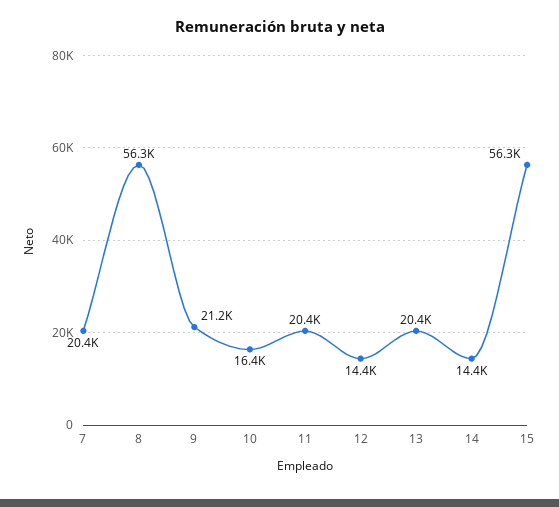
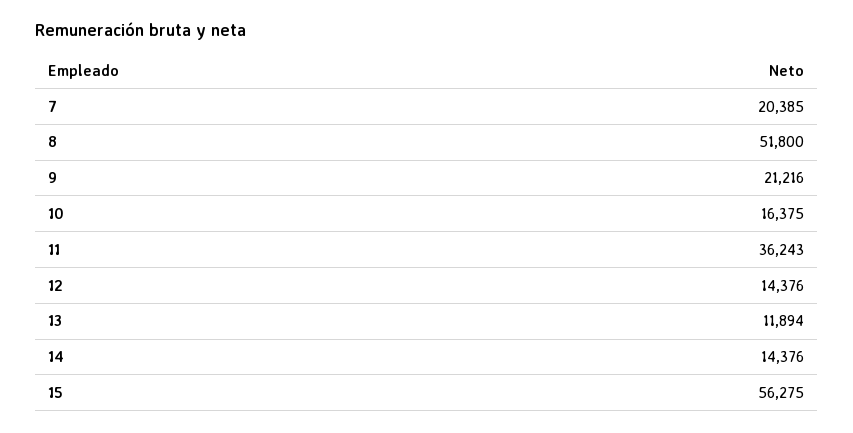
  {
    "7": 20385,
-   "8": 56300,
+   "8": 51800,
    "9": 21216,
    "10": 16375,
-   "11": 20400,
+   "11": 36243,
    "12": 14376,
-   "13": 20400,
+   "13": 11894,
    "14": 14376,
    "15": 56275
  }

